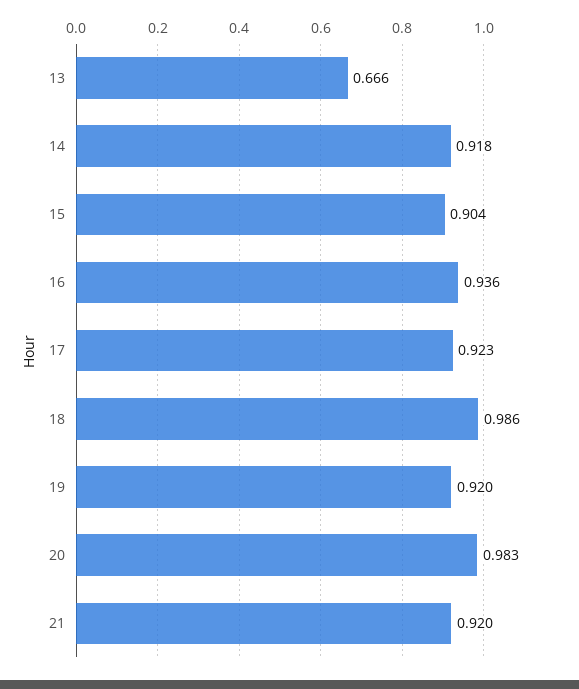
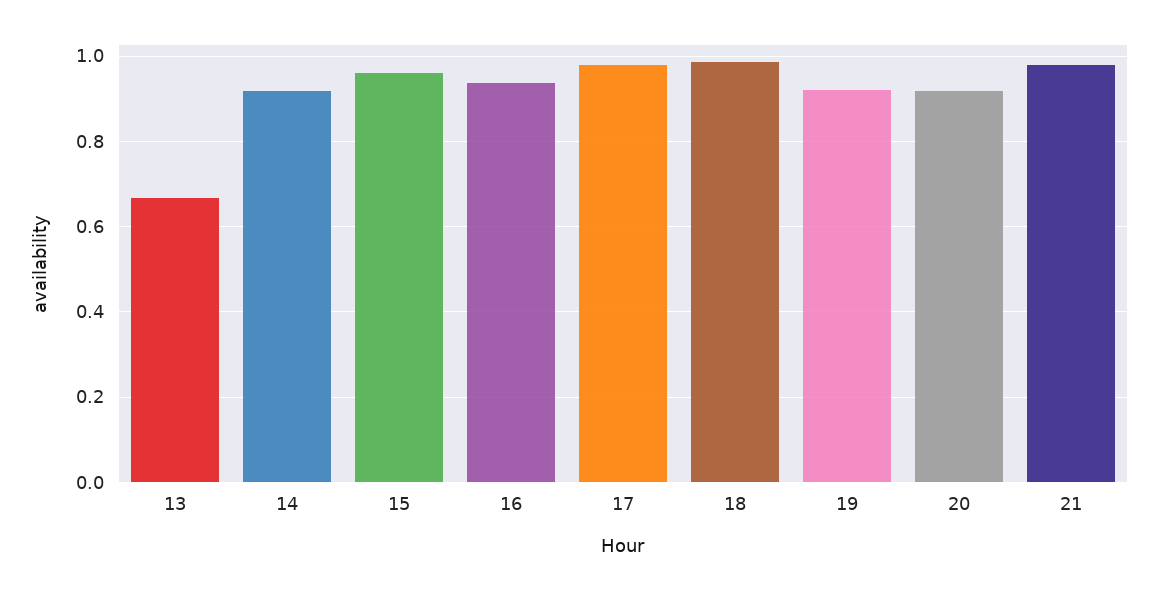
  {
    "13": 0.666,
    "14": 0.918,
-   "15": 0.904,
+   "15": 0.96,
    "16": 0.936,
-   "17": 0.923,
+   "17": 0.98,
    "18": 0.986,
    "19": 0.92,
-   "20": 0.983,
+   "20": 0.92,
-   "21": 0.92
+   "21": 0.98
  }

